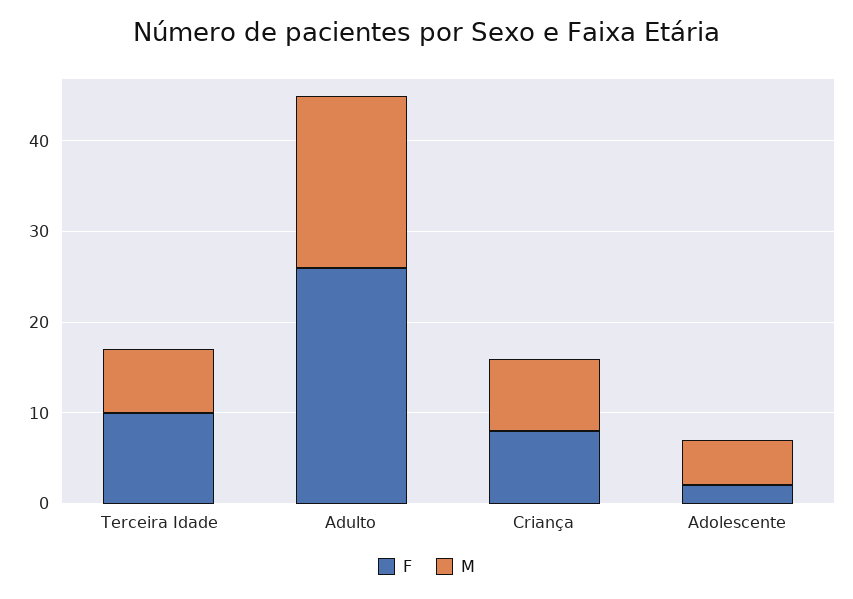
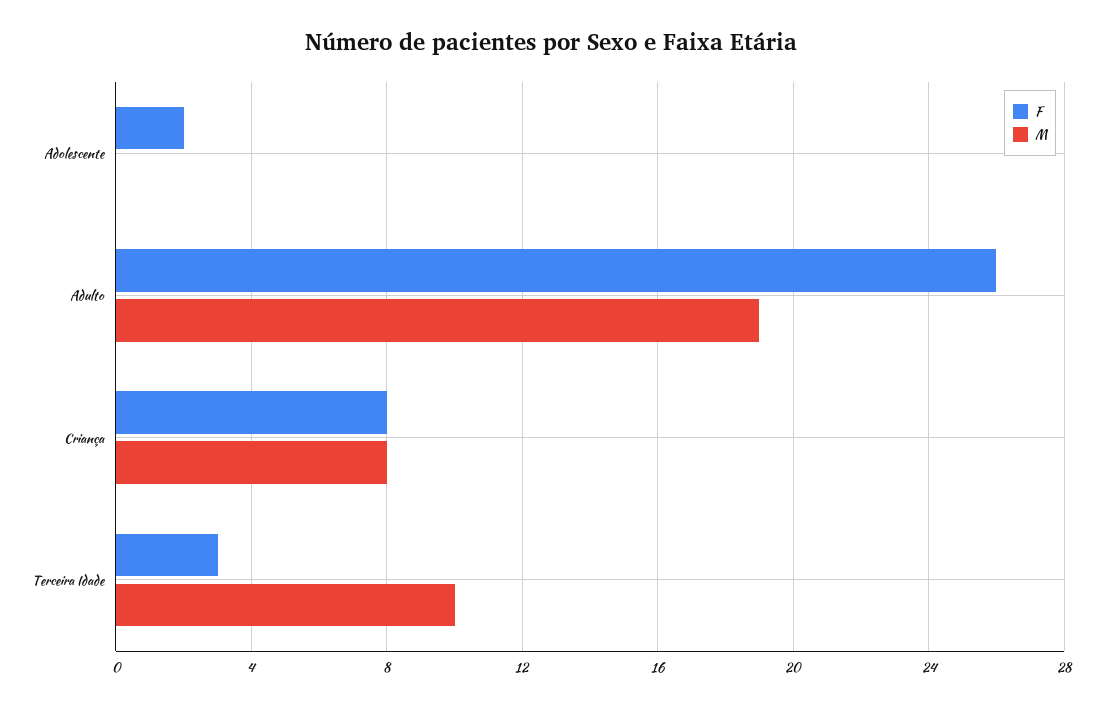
  {
    "F": {
-     "Terceira Idade": 10,
+     "Terceira Idade": 3,
      "Adulto": 26,
      "Criança": 8,
      "Adolescente": 2
    },
    "M": {
-     "Terceira Idade": 7,
+     "Terceira Idade": 10,
      "Adulto": 19,
      "Criança": 8,
-     "Adolescente": 5
+     "Adolescente": 0
    }
  }

